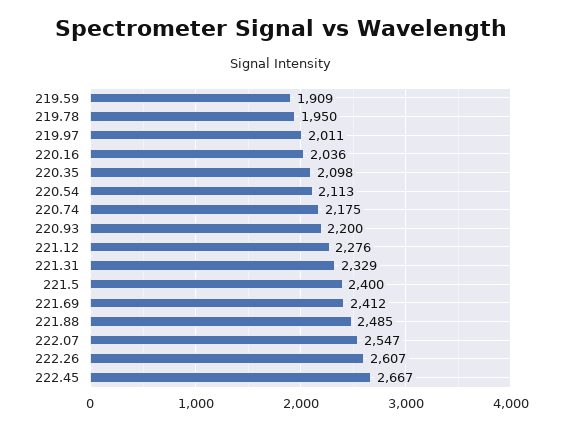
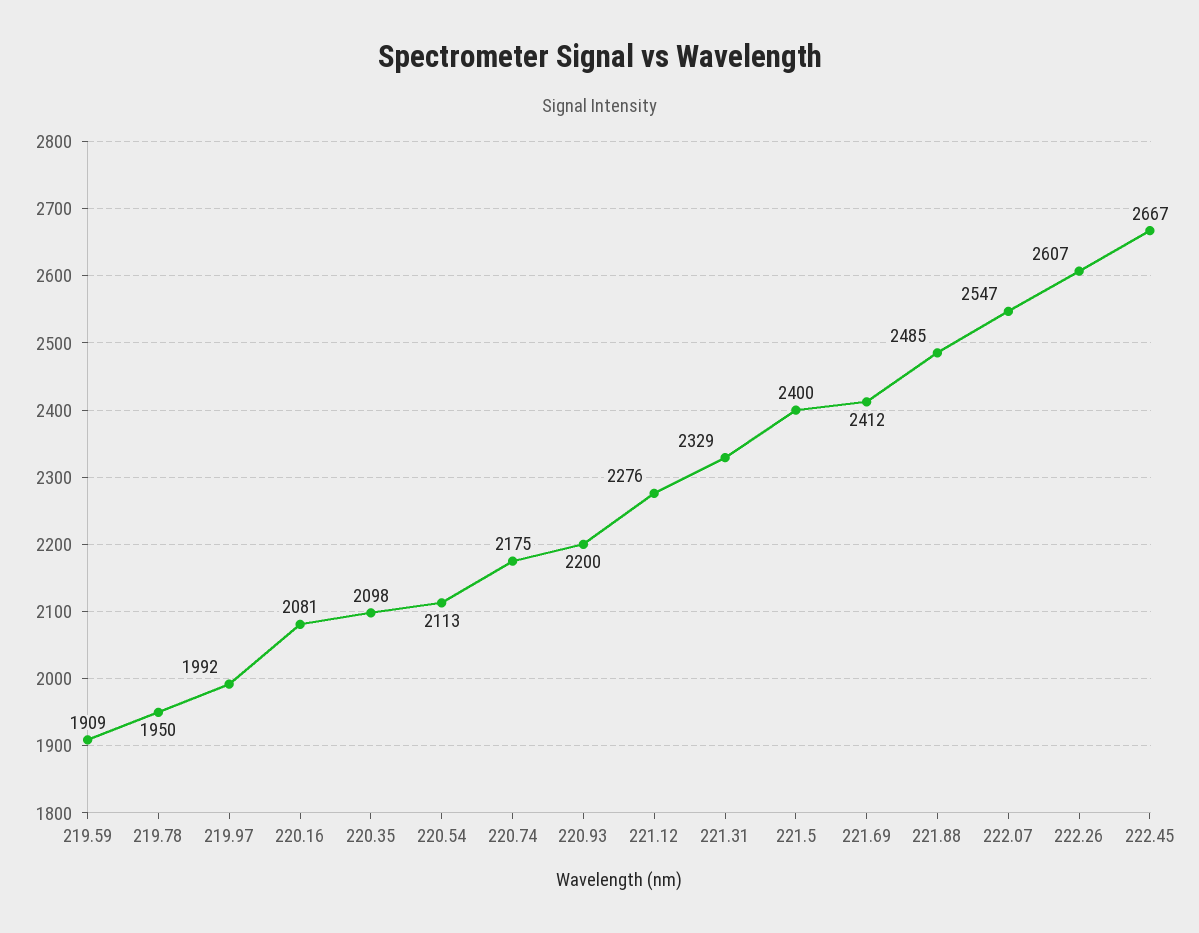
  {
    "219.59": 1909,
    "219.78": 1950,
-   "219.97": 2011,
+   "219.97": 1992,
-   "220.16": 2036,
+   "220.16": 2081,
    "220.35": 2098,
    "220.54": 2113,
    "220.74": 2175,
    "220.93": 2200,
    "221.12": 2276,
    "221.31": 2329,
    "221.5": 2400,
    "221.69": 2412,
    "221.88": 2485,
    "222.07": 2547,
    "222.26": 2607,
    "222.45": 2667
  }

